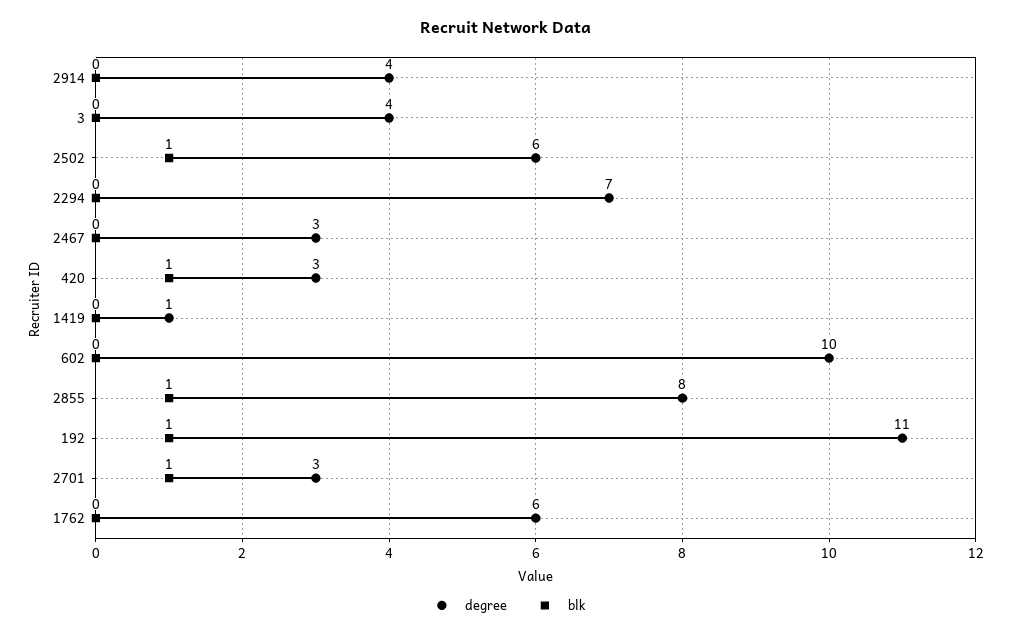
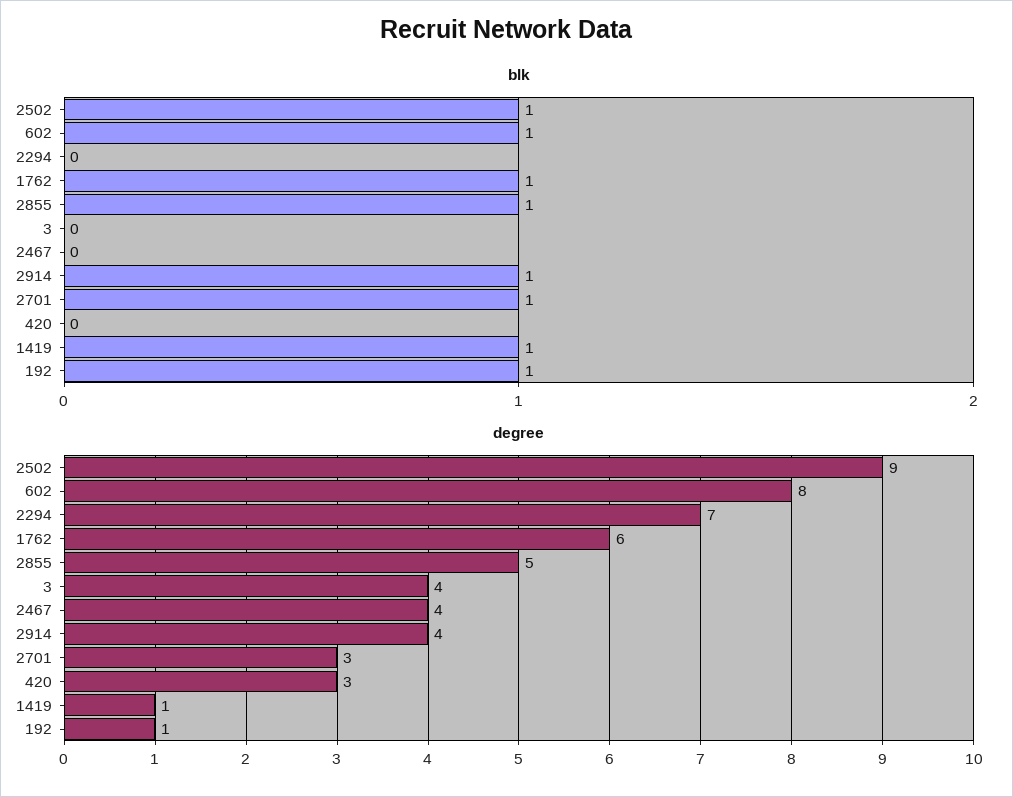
  {
    "degree": {
      "2914": 4,
      "3": 4,
-     "2502": 6,
+     "2502": 9,
      "2294": 7,
-     "2467": 3,
+     "2467": 4,
      "420": 3,
      "1419": 1,
-     "602": 10,
+     "602": 8,
-     "2855": 8,
+     "2855": 5,
-     "192": 11,
+     "192": 1,
      "2701": 3,
      "1762": 6
    },
    "blk": {
-     "2914": 0,
+     "2914": 1,
      "3": 0,
      "2502": 1,
      "2294": 0,
      "2467": 0,
-     "420": 1,
+     "420": 0,
-     "1419": 0,
+     "1419": 1,
-     "602": 0,
+     "602": 1,
      "2855": 1,
      "192": 1,
      "2701": 1,
-     "1762": 0
+     "1762": 1
    }
  }

